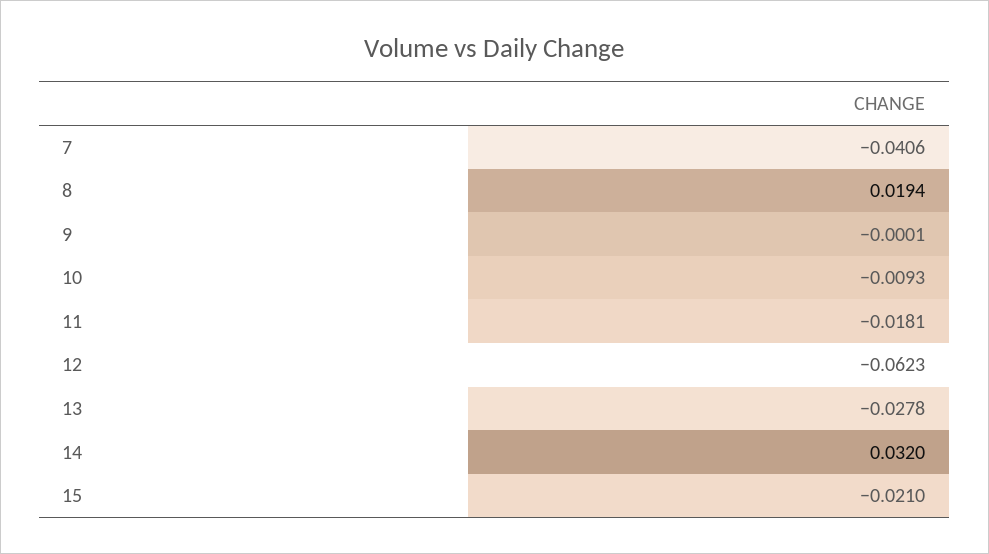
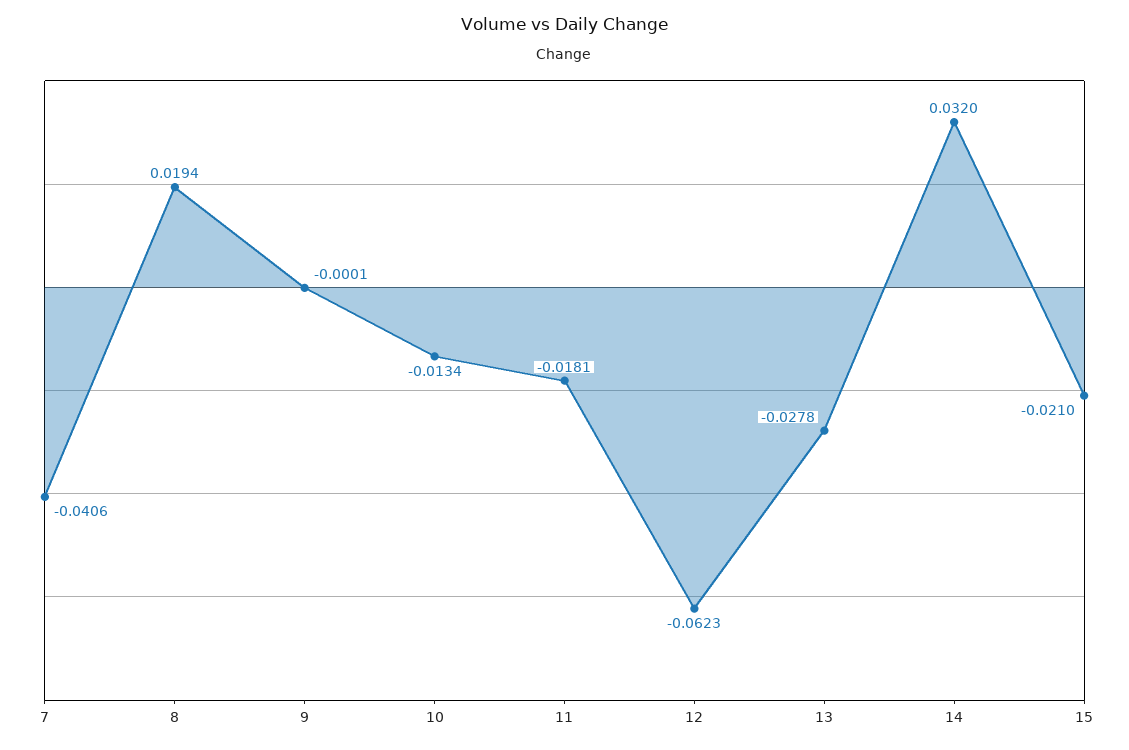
  {
    "7": -0.0406,
    "8": 0.0194,
    "9": -0.0001,
-   "10": -0.0093,
+   "10": -0.0134,
    "11": -0.0181,
    "12": -0.0623,
    "13": -0.0278,
    "14": 0.032,
    "15": -0.021
  }

